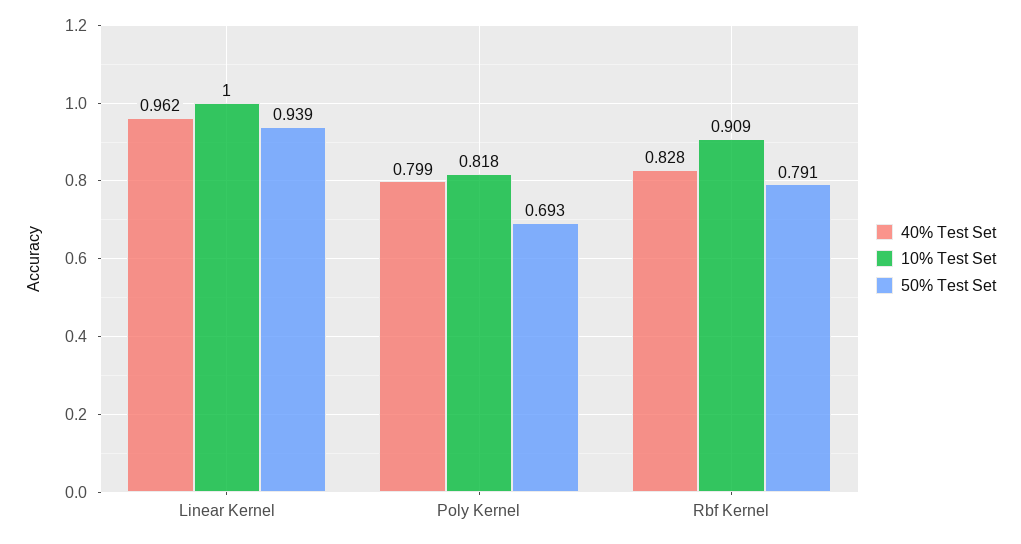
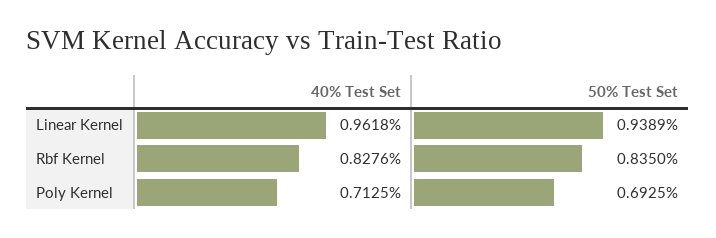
  {
    "40% Test Set": {
      "Linear Kernel": 0.9618,
-     "Poly Kernel": 0.799,
+     "Poly Kernel": 0.7125,
      "Rbf Kernel": 0.8276
    },
-   "10% Test Set": {
-     "Linear Kernel": 1,
-     "Poly Kernel": 0.818,
-     "Rbf Kernel": 0.909
-   },
    "50% Test Set": {
      "Linear Kernel": 0.9389,
      "Poly Kernel": 0.6925,
-     "Rbf Kernel": 0.791
+     "Rbf Kernel": 0.835
    }
  }

